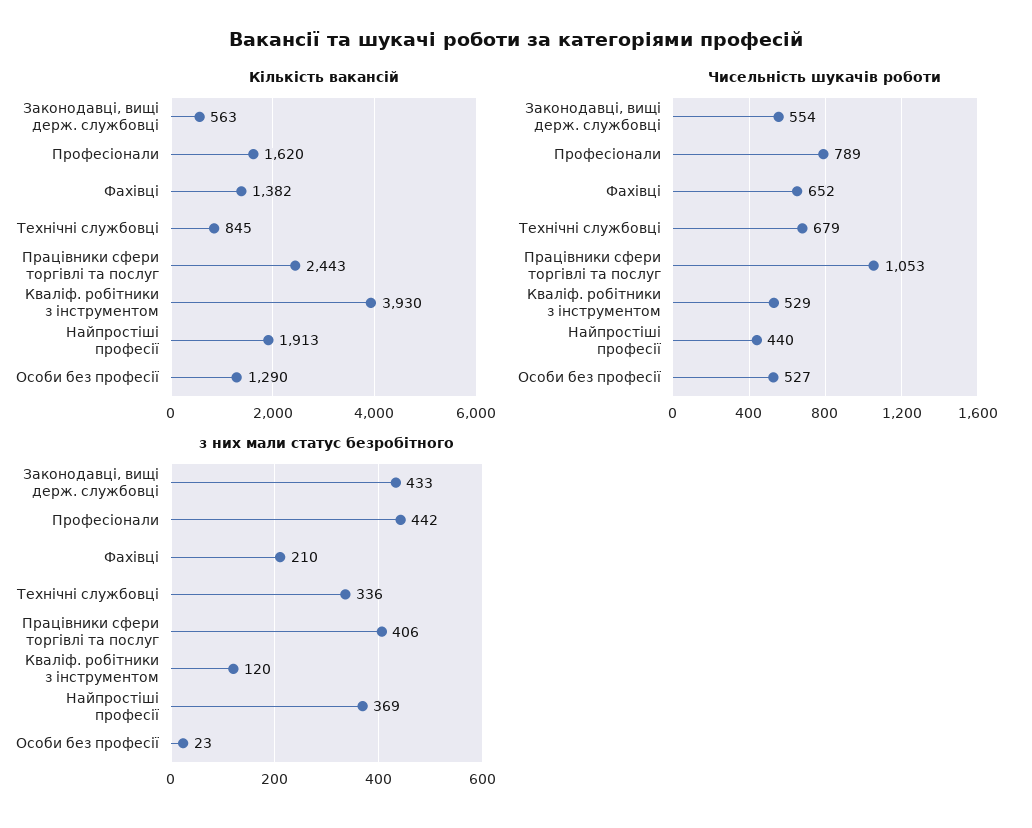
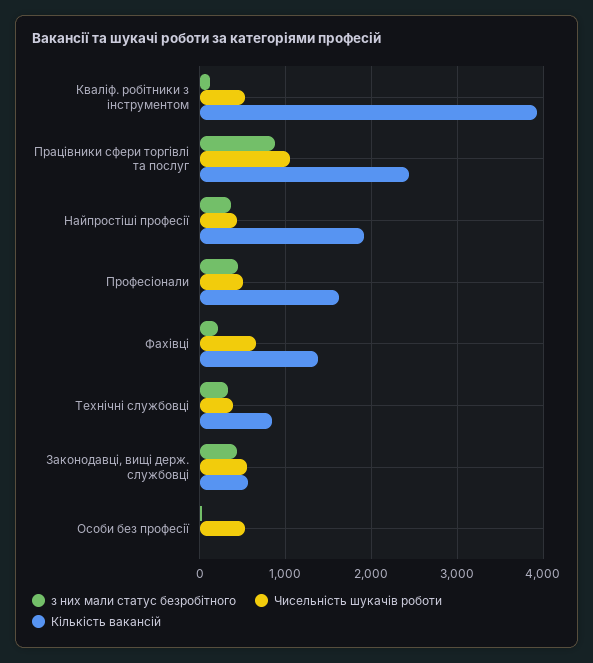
  {
    "Кількість вакансій": {
      "Законодавці, вищі держ. службовці": 563,
      "Професіонали": 1620,
      "Фахівці": 1382,
      "Технічні службовці": 845,
      "Працівники сфери торгівлі та послуг": 2443,
      "Кваліф. робітники з інструментом": 3930,
      "Найпростіші професії": 1913,
-     "Особи без професії": 1290
+     "Особи без професії": 0
    },
    "Чисельність шукачів роботи": {
      "Законодавці, вищі держ. службовці": 554,
-     "Професіонали": 789,
+     "Професіонали": 500,
      "Фахівці": 652,
-     "Технічні службовці": 679,
+     "Технічні службовці": 400,
      "Працівники сфери торгівлі та послуг": 1053,
      "Кваліф. робітники з інструментом": 529,
      "Найпростіші професії": 440,
      "Особи без професії": 527
    },
    "з них мали статус безробітного": {
      "Законодавці, вищі держ. службовці": 433,
      "Професіонали": 442,
      "Фахівці": 210,
      "Технічні службовці": 336,
-     "Працівники сфери торгівлі та послуг": 406,
+     "Працівники сфери торгівлі та послуг": 900,
      "Кваліф. робітники з інструментом": 120,
      "Найпростіші професії": 369,
      "Особи без професії": 23
    }
  }

